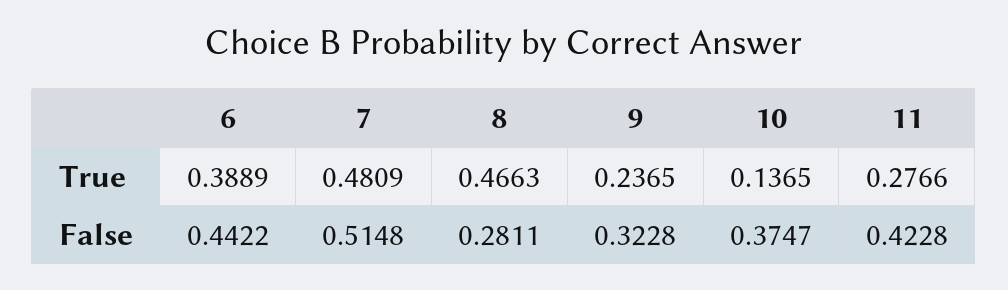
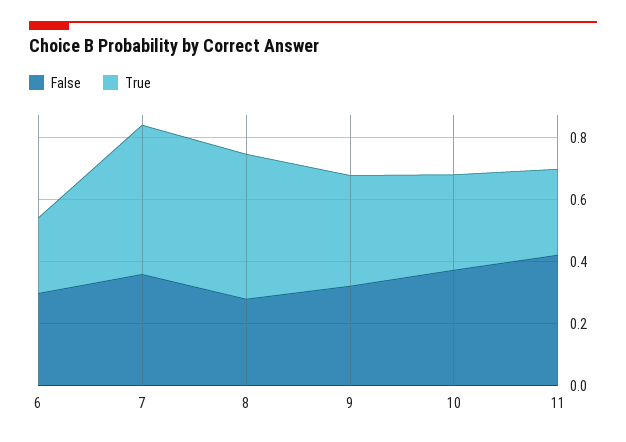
  {
    "True": {
-     "6": 0.3889,
+     "6": 0.25,
      "7": 0.4809,
      "8": 0.4663,
-     "9": 0.2365,
+     "9": 0.35,
-     "10": 0.1365,
+     "10": 0.3,
      "11": 0.2766
    },
    "False": {
-     "6": 0.4422,
+     "6": 0.3,
-     "7": 0.5148,
+     "7": 0.35,
      "8": 0.2811,
      "9": 0.3228,
      "10": 0.3747,
      "11": 0.4228
    }
  }

